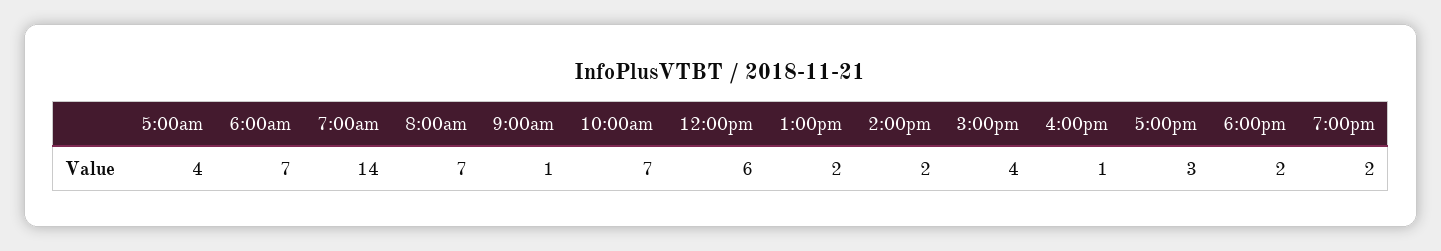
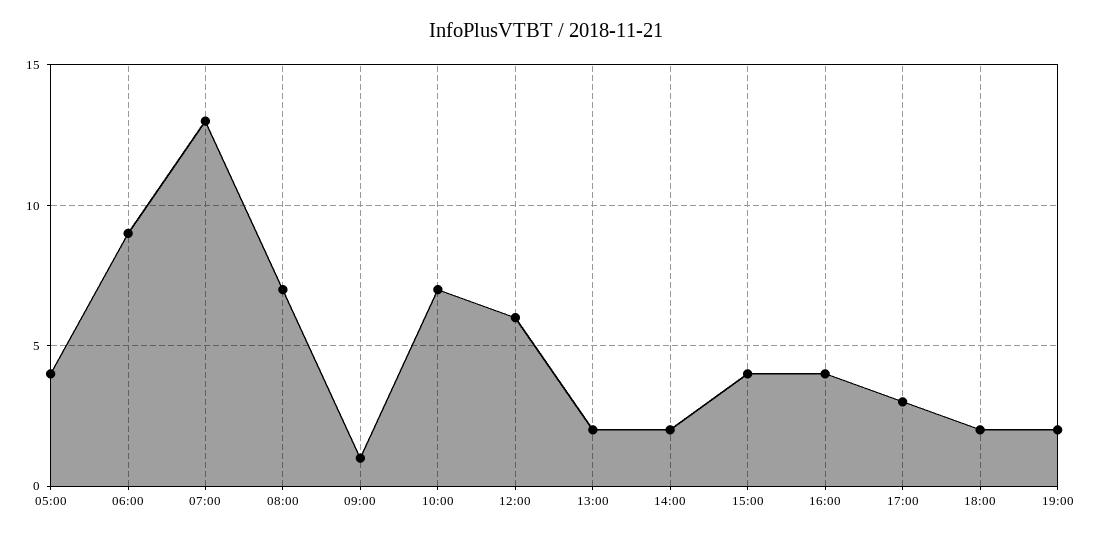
  {
    "5:00am": 4,
-   "6:00am": 7,
+   "6:00am": 9,
-   "7:00am": 14,
+   "7:00am": 13,
    "8:00am": 7,
    "9:00am": 1,
    "10:00am": 7,
    "12:00pm": 6,
    "1:00pm": 2,
    "2:00pm": 2,
    "3:00pm": 4,
-   "4:00pm": 1,
+   "4:00pm": 4,
    "5:00pm": 3,
    "6:00pm": 2,
    "7:00pm": 2
  }

